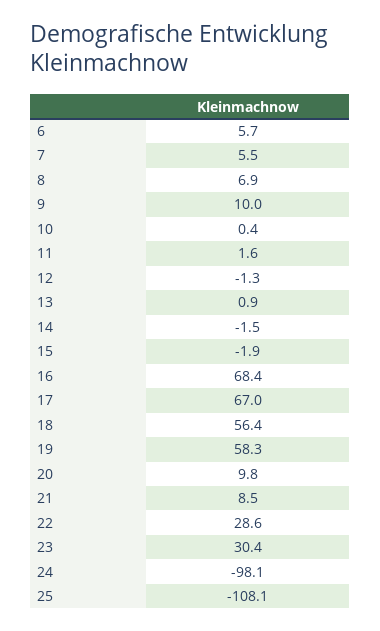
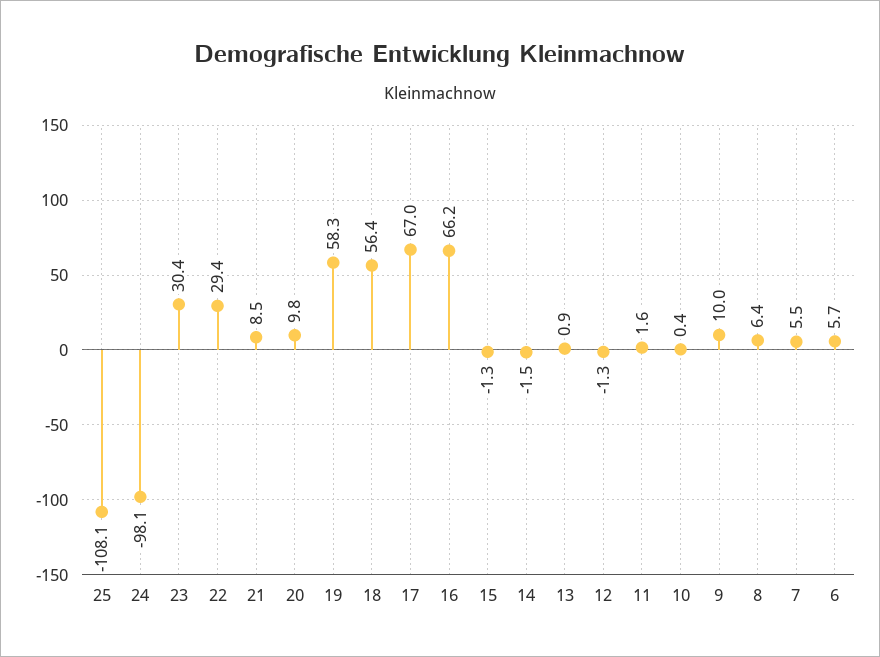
  {
    "6": 5.7,
    "7": 5.5,
-   "8": 6.9,
+   "8": 6.4,
    "9": 10,
    "10": 0.4,
    "11": 1.6,
    "12": -1.3,
    "13": 0.9,
    "14": -1.5,
-   "15": -1.9,
+   "15": -1.3,
-   "16": 68.4,
+   "16": 66.2,
    "17": 67,
    "18": 56.4,
    "19": 58.3,
    "20": 9.8,
    "21": 8.5,
-   "22": 28.6,
+   "22": 29.4,
    "23": 30.4,
    "24": -98.1,
    "25": -108.1
  }

